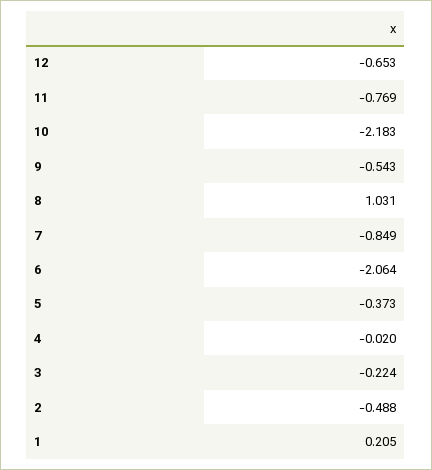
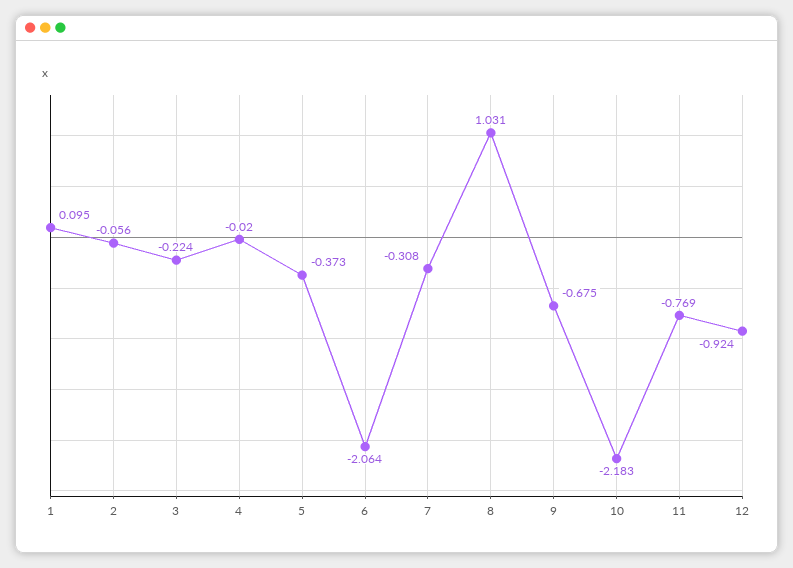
  {
-   "12": -0.653,
+   "12": -0.924,
    "11": -0.769,
    "10": -2.183,
-   "9": -0.543,
+   "9": -0.675,
    "8": 1.031,
-   "7": -0.849,
+   "7": -0.308,
    "6": -2.064,
    "5": -0.373,
    "4": -0.02,
    "3": -0.224,
-   "2": -0.488,
+   "2": -0.056,
-   "1": 0.205
+   "1": 0.095
  }

